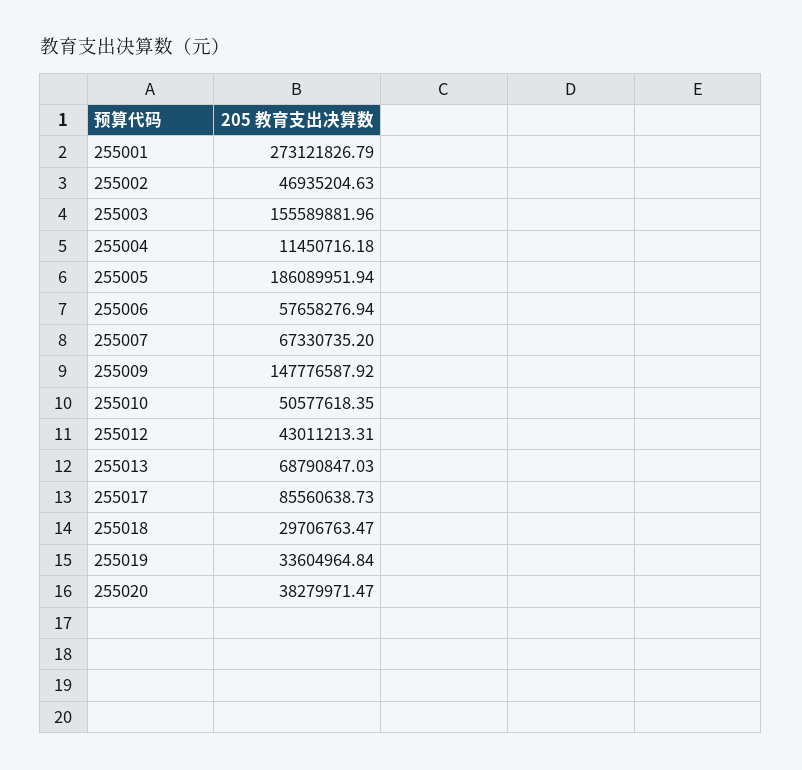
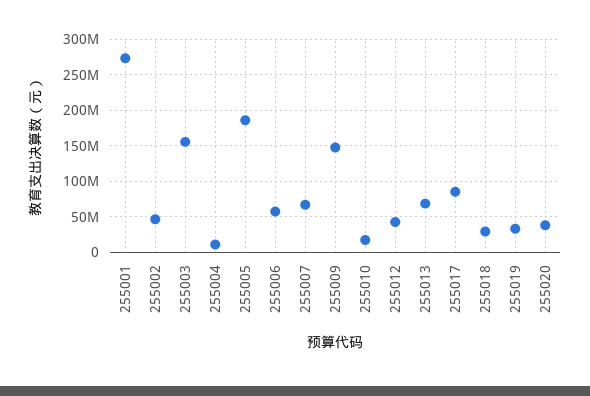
  {
    "255001": 273121826.79,
    "255002": 46935204.63,
    "255003": 155589881.96,
    "255004": 11450716.18,
    "255005": 186089951.94,
    "255006": 57658276.94,
    "255007": 67330735.2,
    "255009": 147776587.92,
-   "255010": 50577618.35,
+   "255010": 20000000,
    "255012": 43011213.31,
    "255013": 68790847.03,
    "255017": 85560638.73,
    "255018": 29706763.47,
    "255019": 33604964.84,
    "255020": 38279971.47
  }

